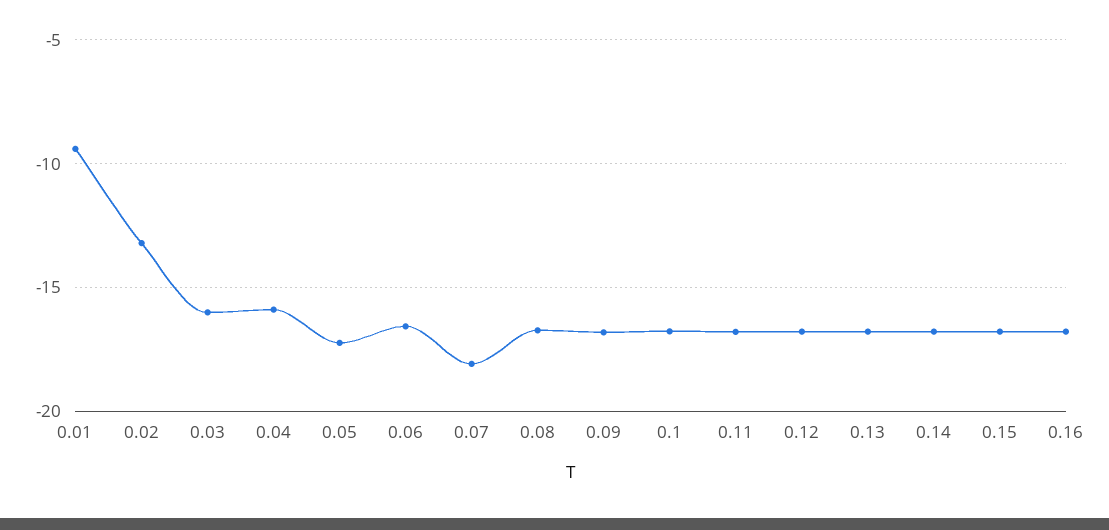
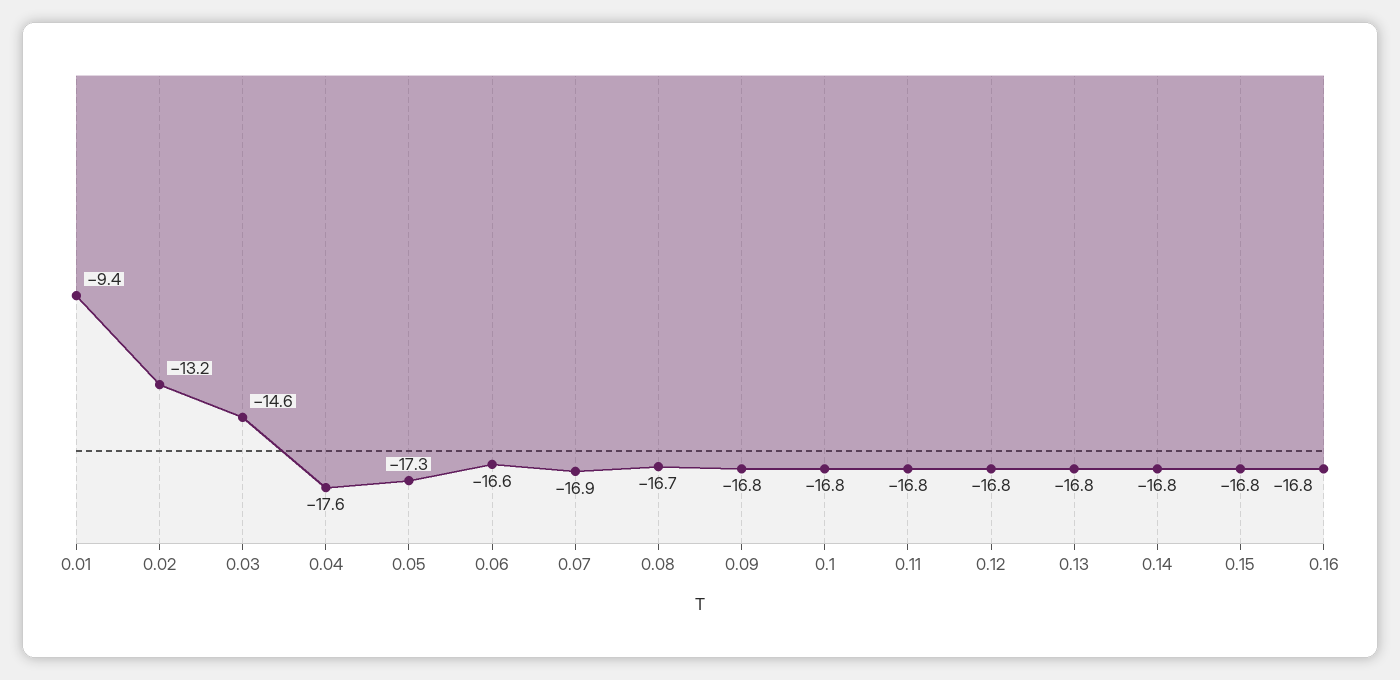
  {
    "0.01": -9.4,
    "0.02": -13.2,
-   "0.03": -16,
+   "0.03": -14.6,
-   "0.04": -16,
+   "0.04": -17.6,
    "0.05": -17.3,
    "0.06": -16.6,
-   "0.07": -18,
+   "0.07": -16.9,
    "0.08": -16.7,
    "0.09": -16.8,
    "0.1": -16.8,
    "0.11": -16.8,
    "0.12": -16.8,
    "0.13": -16.8,
    "0.14": -16.8,
    "0.15": -16.8,
    "0.16": -16.8
  }

